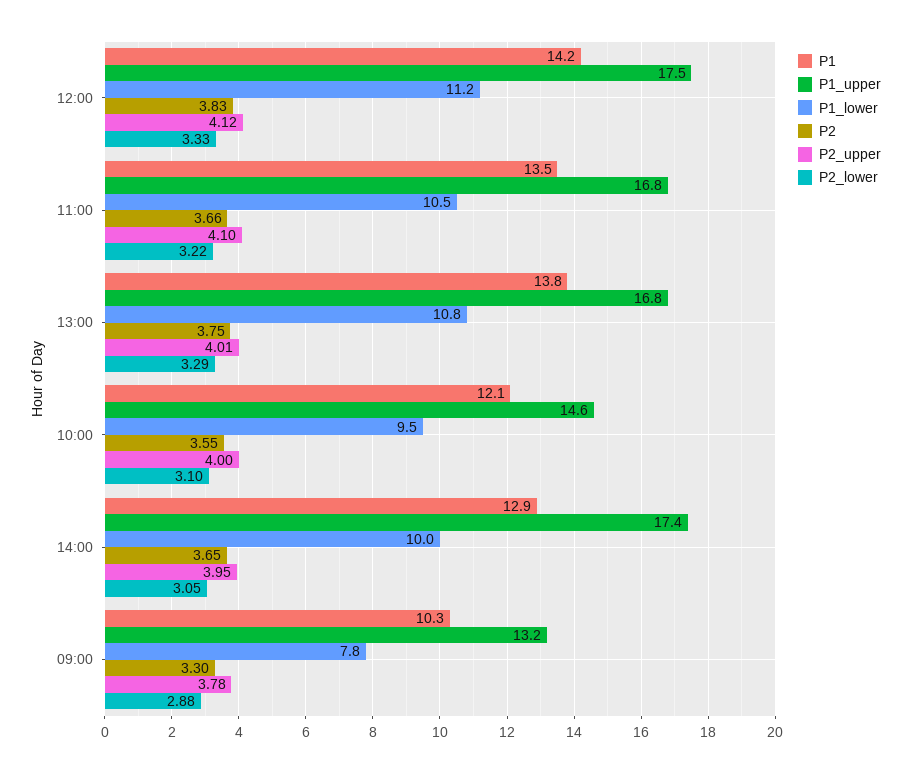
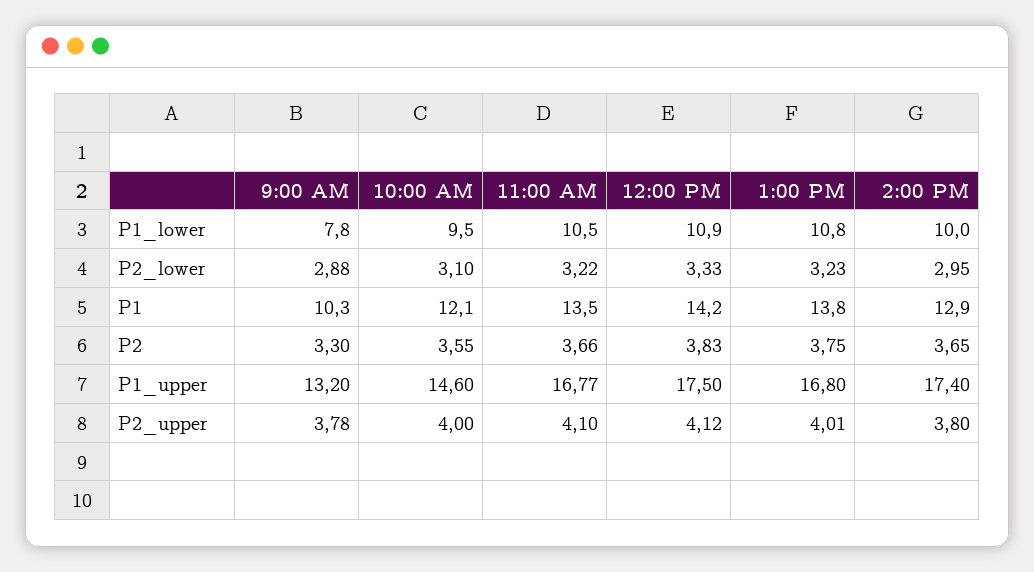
  {
    "P1": {
      "12:00": 14.2,
      "11:00": 13.5,
      "13:00": 13.8,
      "10:00": 12.1,
      "14:00": 12.9,
      "09:00": 10.3
    },
    "P1_upper": {
      "12:00": 17.5,
      "11:00": 16.77,
      "13:00": 16.8,
      "10:00": 14.6,
      "14:00": 17.4,
      "09:00": 13.2
    },
    "P1_lower": {
-     "12:00": 11.2,
+     "12:00": 10.9,
      "11:00": 10.5,
      "13:00": 10.8,
      "10:00": 9.5,
      "14:00": 10,
      "09:00": 7.8
    },
    "P2": {
      "12:00": 3.83,
      "11:00": 3.66,
      "13:00": 3.75,
      "10:00": 3.55,
      "14:00": 3.65,
      "09:00": 3.3
    },
    "P2_upper": {
      "12:00": 4.12,
      "11:00": 4.1,
      "13:00": 4.01,
      "10:00": 4,
-     "14:00": 3.95,
+     "14:00": 3.8,
      "09:00": 3.78
    },
    "P2_lower": {
      "12:00": 3.33,
      "11:00": 3.22,
-     "13:00": 3.29,
+     "13:00": 3.23,
      "10:00": 3.1,
-     "14:00": 3.05,
+     "14:00": 2.95,
      "09:00": 2.88
    }
  }

